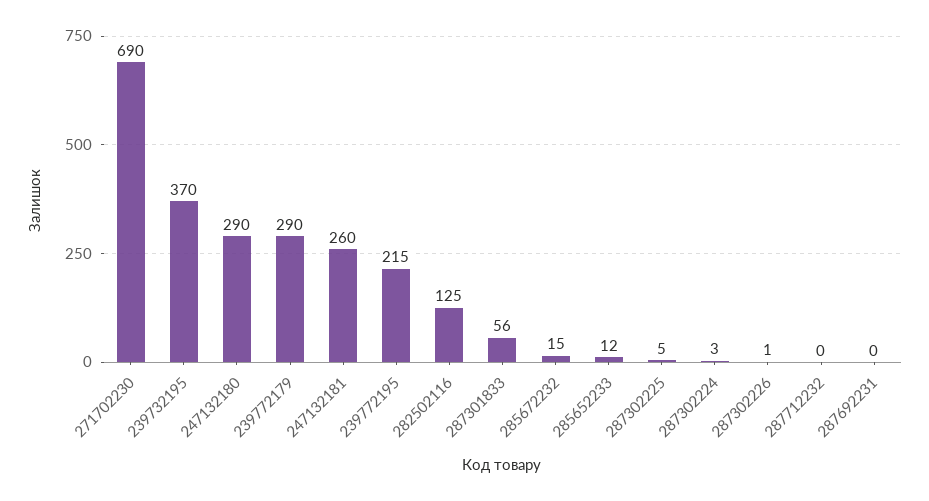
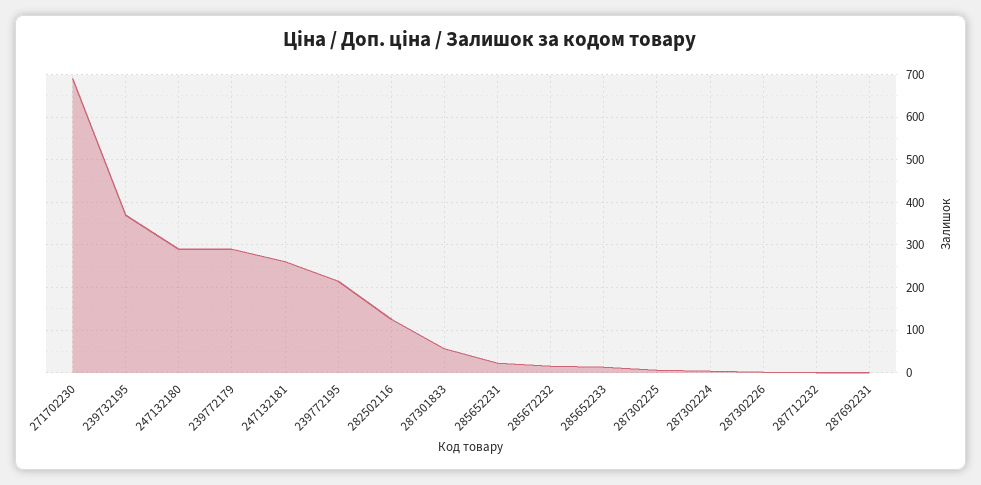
  {
    "271702230": 690,
    "239732195": 370,
    "247132180": 290,
    "239772179": 290,
    "247132181": 260,
    "239772195": 215,
    "282502116": 125,
    "287301833": 56,
    "285672232": 15,
    "285652233": 12,
    "287302225": 5,
    "287302224": 3,
    "287302226": 1,
    "287712232": 0,
-   "287692231": 0
+   "287692231": 0,
+   "285652231": 20
  }

